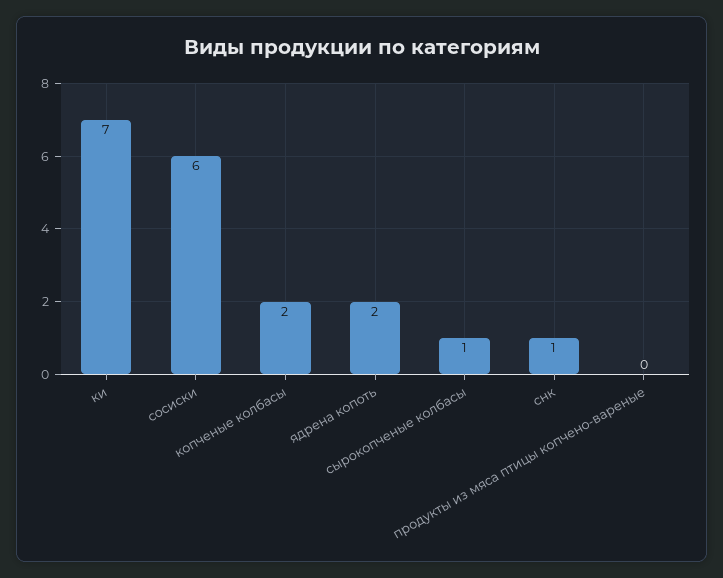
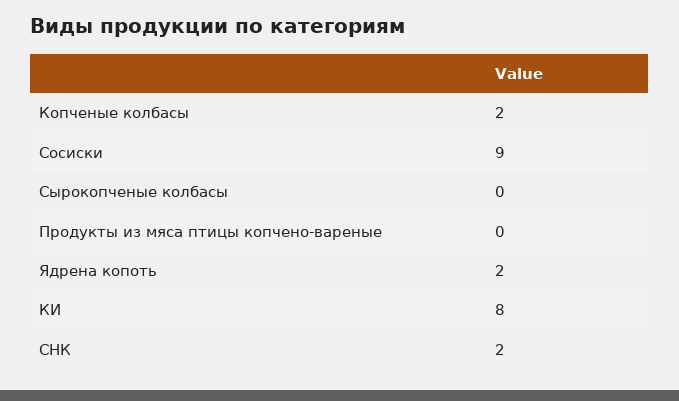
  {
-   "ки": 7,
+   "ки": 8,
-   "сосиски": 6,
+   "сосиски": 9,
    "копченые колбасы": 2,
    "ядрена копоть": 2,
-   "сырокопченые колбасы": 1,
+   "сырокопченые колбасы": 0,
-   "снк": 1,
+   "снк": 2,
    "продукты из мяса птицы копчено-вареные": 0
  }

